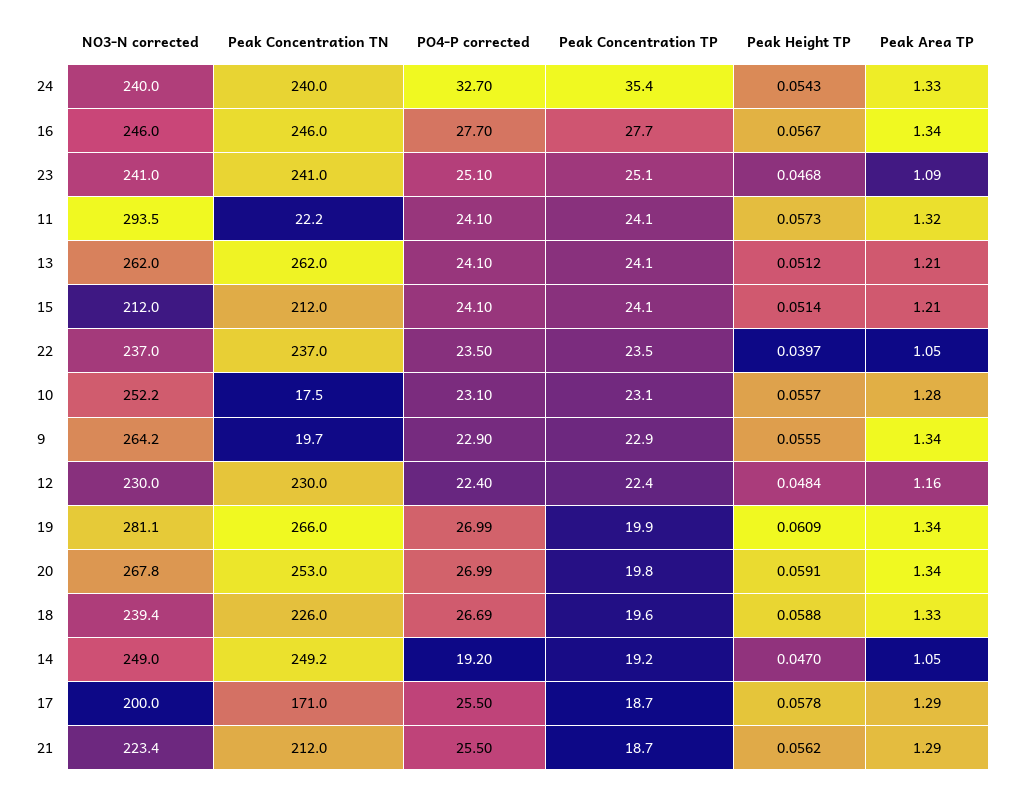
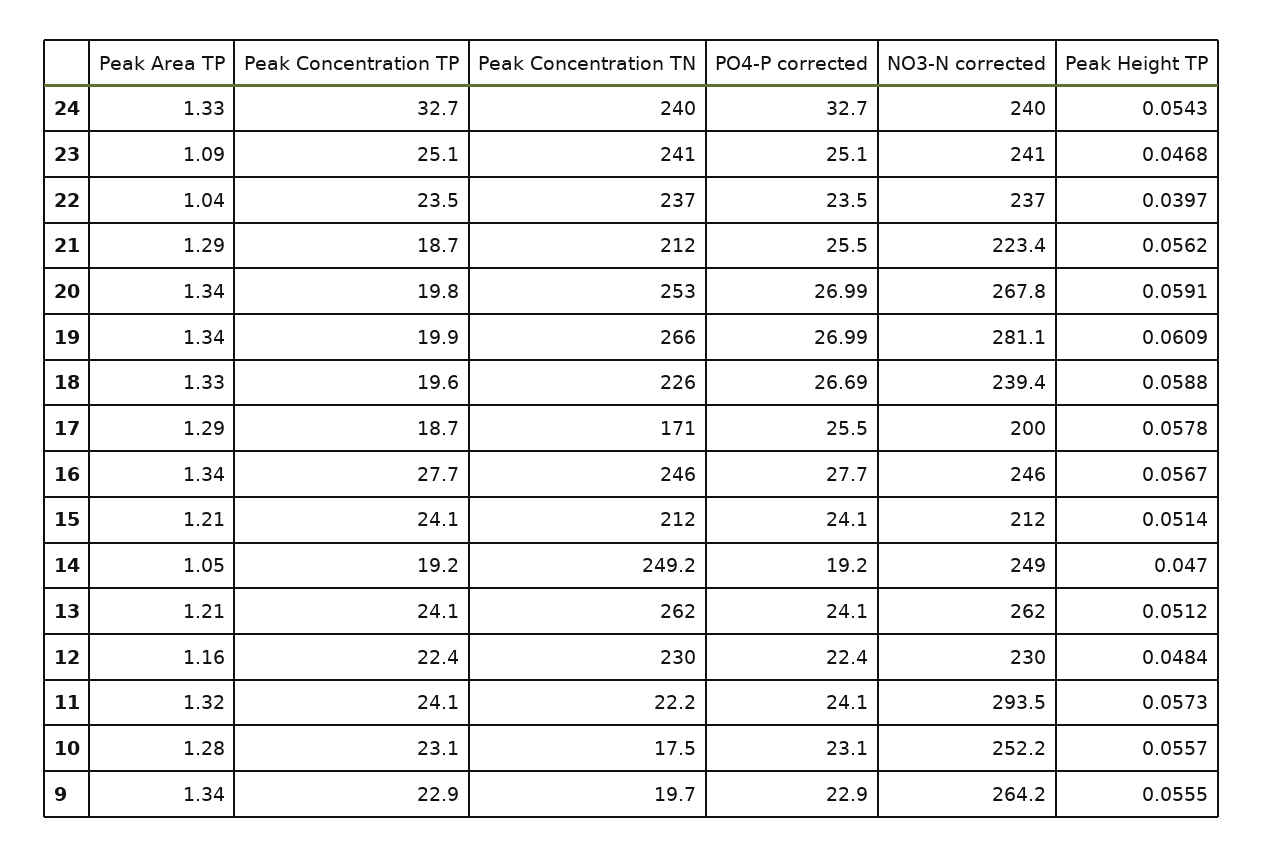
  {
    "NO3-N corrected": {
      "24": 240,
      "16": 246,
      "23": 241,
      "11": 293.5,
      "13": 262,
      "15": 212,
      "22": 237,
      "10": 252.2,
      "9": 264.2,
      "12": 230,
      "19": 281.1,
      "20": 267.8,
      "18": 239.4,
      "14": 249,
      "17": 200,
      "21": 223.4
    },
    "Peak Concentration TN": {
      "24": 240,
      "16": 246,
      "23": 241,
      "11": 22.2,
      "13": 262,
      "15": 212,
      "22": 237,
      "10": 17.5,
      "9": 19.7,
      "12": 230,
      "19": 266,
      "20": 253,
      "18": 226,
      "14": 249.2,
      "17": 171,
      "21": 212
    },
    "PO4-P corrected": {
      "24": 32.7,
      "16": 27.7,
      "23": 25.1,
      "11": 24.1,
      "13": 24.1,
      "15": 24.1,
      "22": 23.5,
      "10": 23.1,
      "9": 22.9,
      "12": 22.4,
      "19": 26.99,
      "20": 26.99,
      "18": 26.69,
      "14": 19.2,
      "17": 25.5,
      "21": 25.5
    },
    "Peak Concentration TP": {
-     "24": 35.4,
+     "24": 32.7,
      "16": 27.7,
      "23": 25.1,
      "11": 24.1,
      "13": 24.1,
      "15": 24.1,
      "22": 23.5,
      "10": 23.1,
      "9": 22.9,
      "12": 22.4,
      "19": 19.9,
      "20": 19.8,
      "18": 19.6,
      "14": 19.2,
      "17": 18.7,
      "21": 18.7
    },
    "Peak Height TP": {
      "24": 0.0543,
      "16": 0.0567,
      "23": 0.0468,
      "11": 0.0573,
      "13": 0.0512,
      "15": 0.0514,
      "22": 0.0397,
      "10": 0.0557,
      "9": 0.0555,
      "12": 0.0484,
      "19": 0.0609,
      "20": 0.0591,
      "18": 0.0588,
      "14": 0.047,
      "17": 0.0578,
      "21": 0.0562
    },
    "Peak Area TP": {
      "24": 1.33,
      "16": 1.34,
      "23": 1.09,
      "11": 1.32,
      "13": 1.21,
      "15": 1.21,
-     "22": 1.05,
+     "22": 1.04,
      "10": 1.28,
      "9": 1.34,
      "12": 1.16,
      "19": 1.34,
      "20": 1.34,
      "18": 1.33,
      "14": 1.05,
      "17": 1.29,
      "21": 1.29
    }
  }

